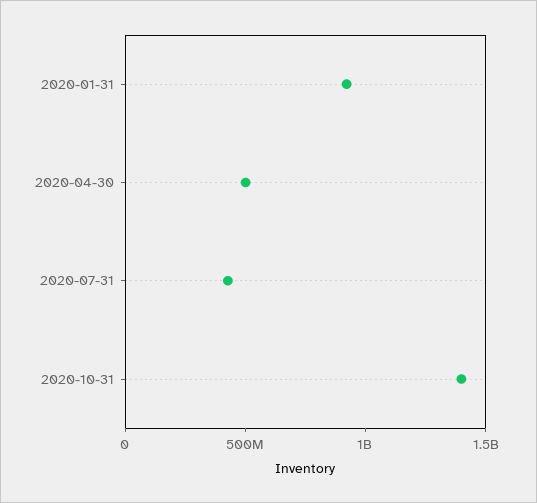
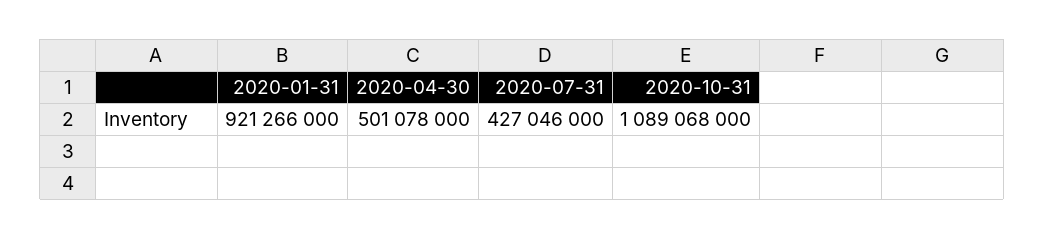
  {
    "2020-01-31": 921266000,
    "2020-04-30": 501078000,
    "2020-07-31": 427046000,
-   "2020-10-31": 1400000000
+   "2020-10-31": 1089068000
  }

